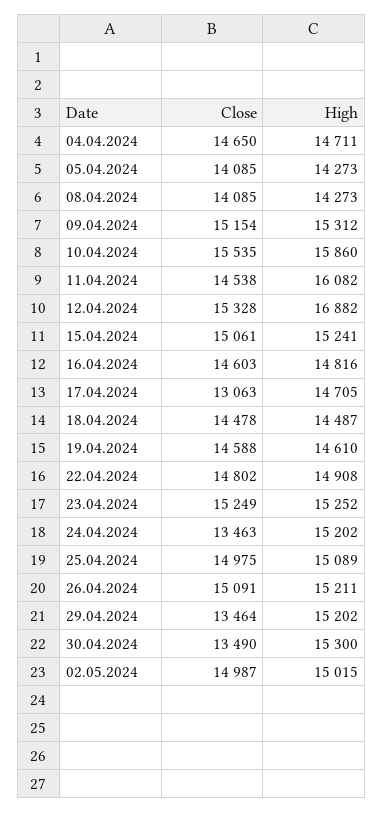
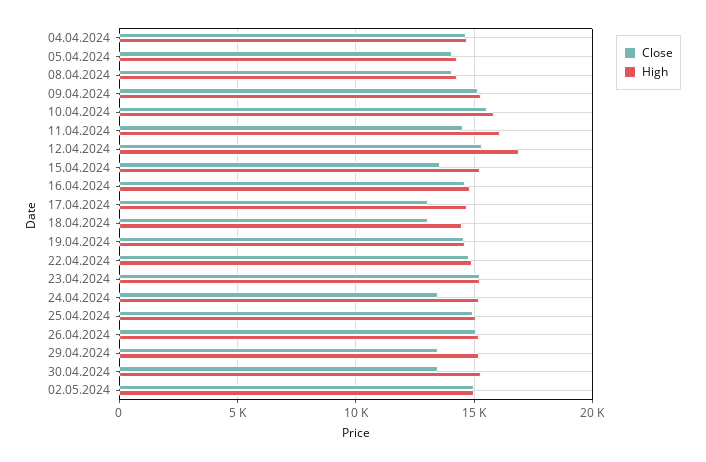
  {
    "Close": {
      "04.04.2024": 14650,
      "05.04.2024": 14085,
      "08.04.2024": 14085,
      "09.04.2024": 15154,
      "10.04.2024": 15535,
      "11.04.2024": 14538,
      "12.04.2024": 15328,
-     "15.04.2024": 15061,
+     "15.04.2024": 13500,
      "16.04.2024": 14603,
      "17.04.2024": 13063,
-     "18.04.2024": 14478,
+     "18.04.2024": 13000,
      "19.04.2024": 14588,
      "22.04.2024": 14802,
      "23.04.2024": 15249,
      "24.04.2024": 13463,
      "25.04.2024": 14975,
      "26.04.2024": 15091,
      "29.04.2024": 13464,
      "30.04.2024": 13490,
      "02.05.2024": 14987
    },
    "High": {
      "04.04.2024": 14711,
      "05.04.2024": 14273,
      "08.04.2024": 14273,
      "09.04.2024": 15312,
      "10.04.2024": 15860,
      "11.04.2024": 16082,
      "12.04.2024": 16882,
      "15.04.2024": 15241,
      "16.04.2024": 14816,
      "17.04.2024": 14705,
      "18.04.2024": 14487,
      "19.04.2024": 14610,
      "22.04.2024": 14908,
      "23.04.2024": 15252,
      "24.04.2024": 15202,
      "25.04.2024": 15089,
      "26.04.2024": 15211,
      "29.04.2024": 15202,
      "30.04.2024": 15300,
      "02.05.2024": 15015
    }
  }

